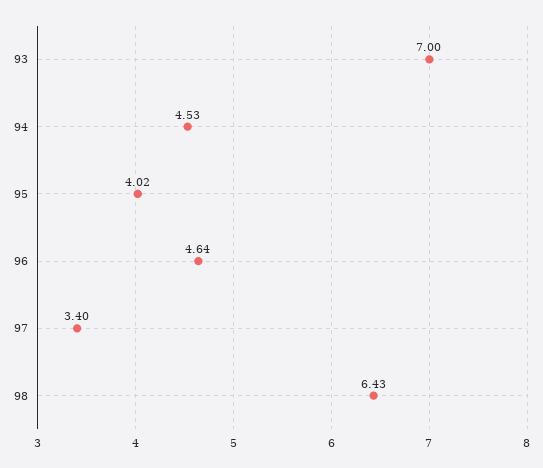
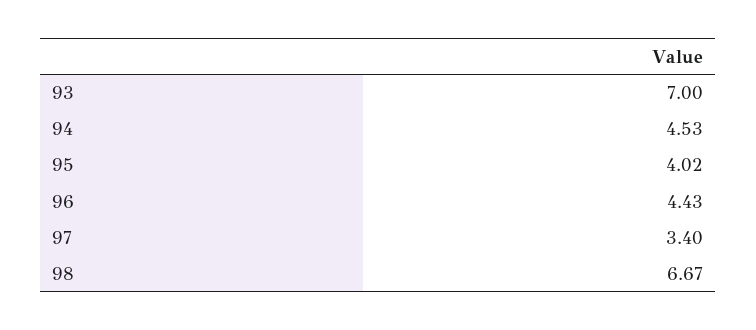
  {
    "93": 7,
    "94": 4.53,
    "95": 4.02,
-   "96": 4.64,
+   "96": 4.43,
    "97": 3.4,
-   "98": 6.43
+   "98": 6.67
  }

